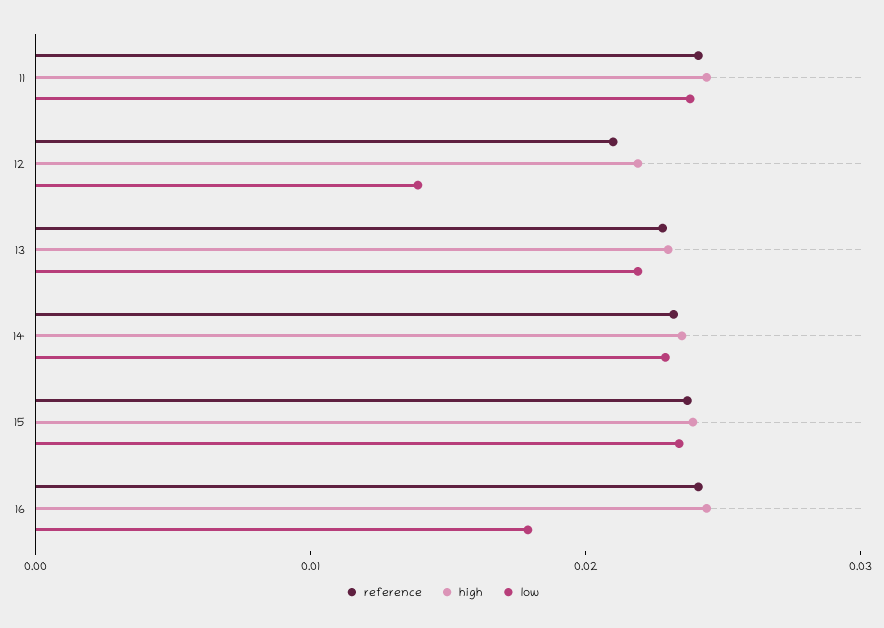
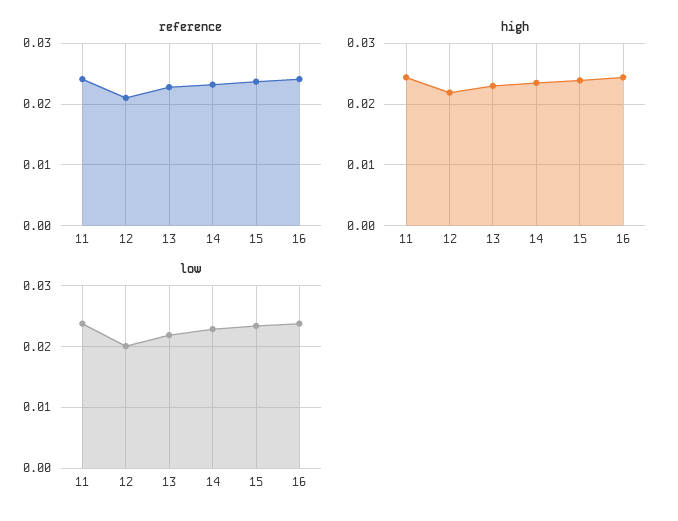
  {
    "reference": {
      "11": 0.024,
      "12": 0.021,
      "13": 0.023,
      "14": 0.023,
      "15": 0.024,
      "16": 0.024
    },
    "high": {
      "11": 0.024,
      "12": 0.022,
      "13": 0.023,
      "14": 0.024,
      "15": 0.024,
      "16": 0.024
    },
    "low": {
      "11": 0.024,
-     "12": 0.014,
+     "12": 0.02,
      "13": 0.022,
      "14": 0.023,
      "15": 0.023,
-     "16": 0.018
+     "16": 0.024
    }
  }

